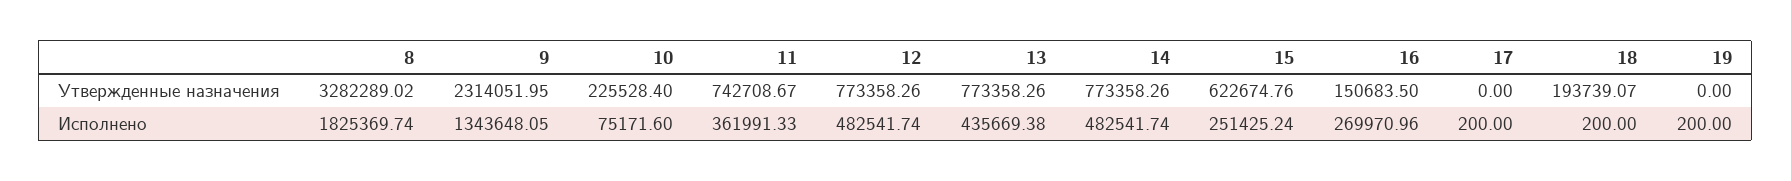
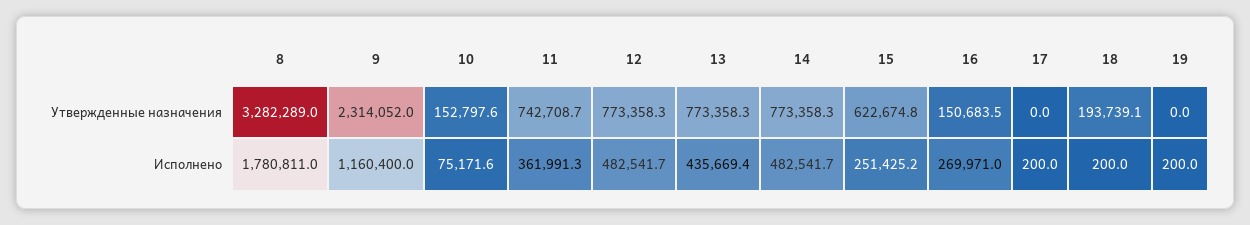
  {
    "8": {
      "Утвержденные назначения": 3282289.02,
-     "Исполнено": 1825369.74
+     "Исполнено": 1780811
    },
    "9": {
      "Утвержденные назначения": 2314051.95,
-     "Исполнено": 1343648.05
+     "Исполнено": 1160400
    },
    "10": {
-     "Утвержденные назначения": 225528.4,
+     "Утвержденные назначения": 152797.6,
      "Исполнено": 75171.6
    },
    "11": {
      "Утвержденные назначения": 742708.67,
      "Исполнено": 361991.33
    },
    "12": {
      "Утвержденные назначения": 773358.26,
      "Исполнено": 482541.74
    },
    "13": {
      "Утвержденные назначения": 773358.26,
      "Исполнено": 435669.38
    },
    "14": {
      "Утвержденные назначения": 773358.26,
      "Исполнено": 482541.74
    },
    "15": {
      "Утвержденные назначения": 622674.76,
      "Исполнено": 251425.24
    },
    "16": {
      "Утвержденные назначения": 150683.5,
      "Исполнено": 269970.96
    },
    "17": {
      "Утвержденные назначения": 0,
      "Исполнено": 200
    },
    "18": {
      "Утвержденные назначения": 193739.07,
      "Исполнено": 200
    },
    "19": {
      "Утвержденные назначения": 0,
      "Исполнено": 200
    }
  }

